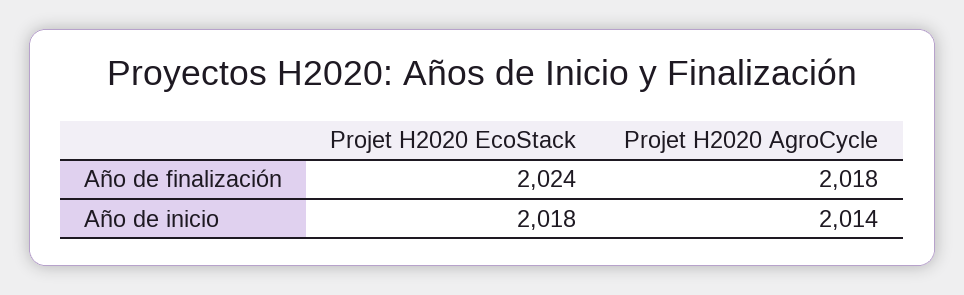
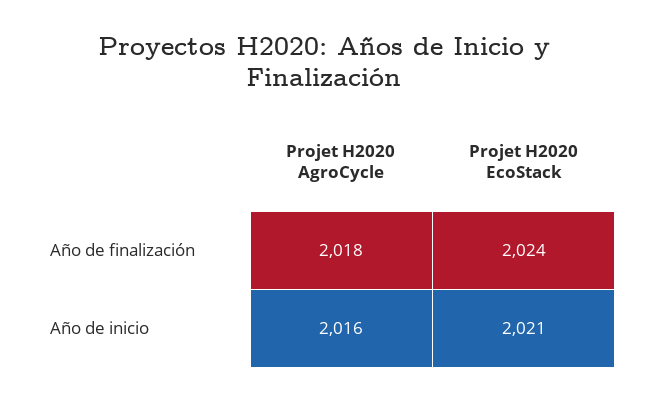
  {
    "Projet H2020 EcoStack": {
      "Año de finalización": 2024,
-     "Año de inicio": 2018
+     "Año de inicio": 2021
    },
    "Projet H2020 AgroCycle": {
      "Año de finalización": 2018,
-     "Año de inicio": 2014
+     "Año de inicio": 2016
    }
  }

